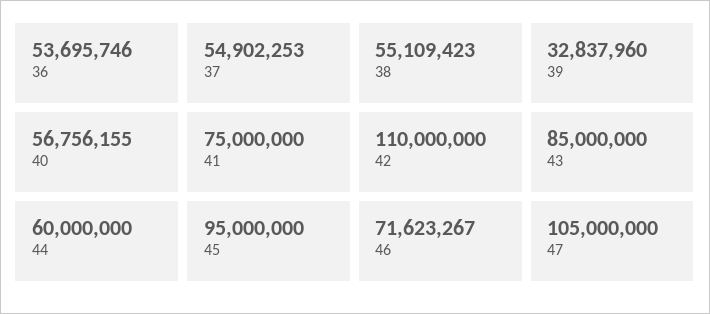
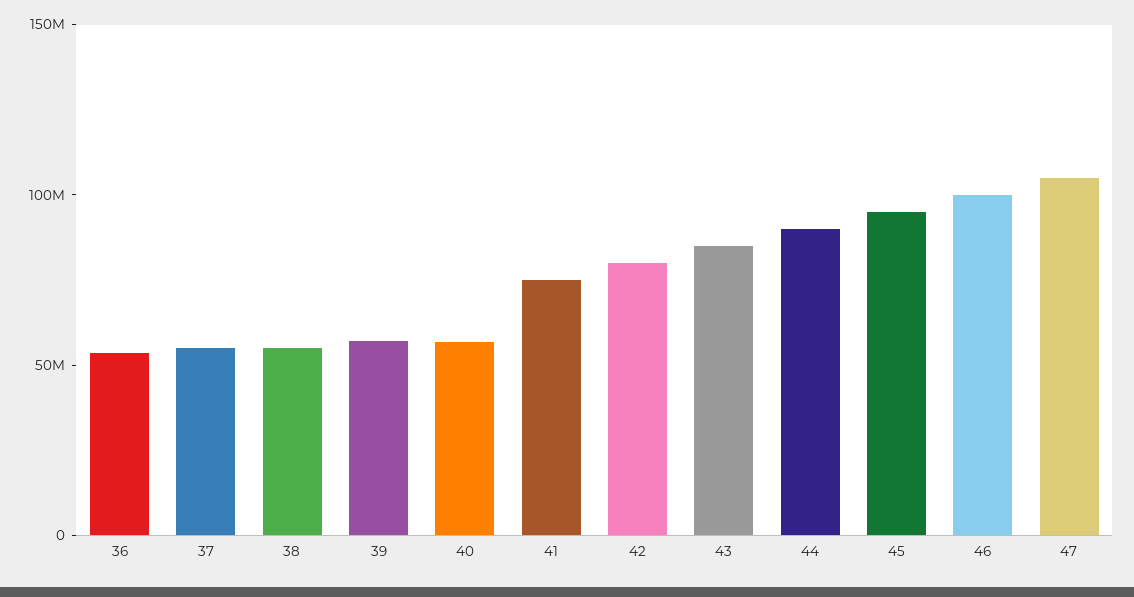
  {
    "36": 53695746,
    "37": 54902253,
    "38": 55109423,
-   "39": 32837960,
+   "39": 60000000,
    "40": 56756155,
    "41": 75000000,
-   "42": 110000000,
+   "42": 80000000,
    "43": 85000000,
-   "44": 60000000,
+   "44": 90000000,
    "45": 95000000,
-   "46": 71623267,
+   "46": 100000000,
    "47": 105000000
  }

